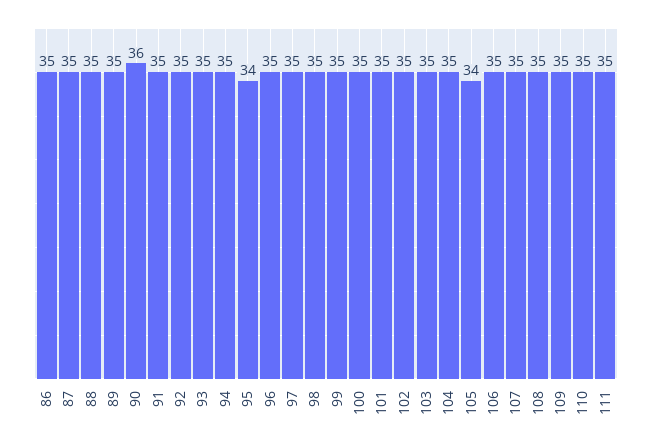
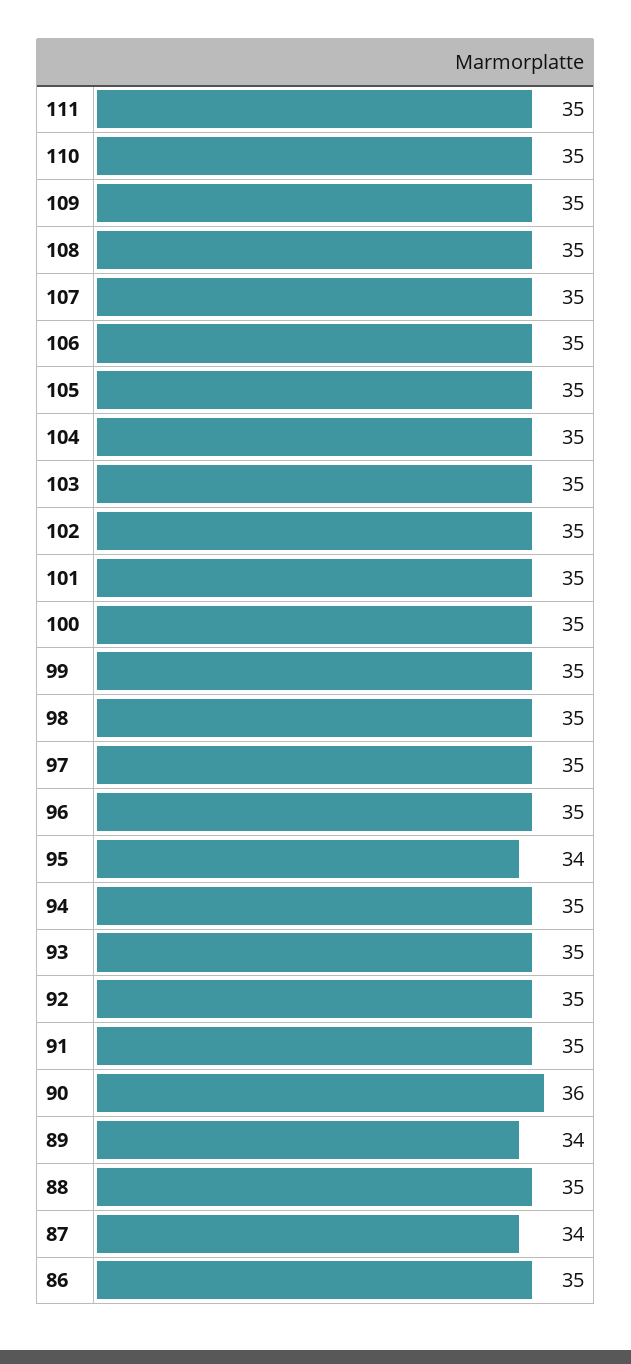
  {
    "86": 35,
-   "87": 35,
+   "87": 34,
    "88": 35,
-   "89": 35,
+   "89": 34,
    "90": 36,
    "91": 35,
    "92": 35,
    "93": 35,
    "94": 35,
    "95": 34,
    "96": 35,
    "97": 35,
    "98": 35,
    "99": 35,
    "100": 35,
    "101": 35,
    "102": 35,
    "103": 35,
    "104": 35,
-   "105": 34,
+   "105": 35,
    "106": 35,
    "107": 35,
    "108": 35,
    "109": 35,
    "110": 35,
    "111": 35
  }

